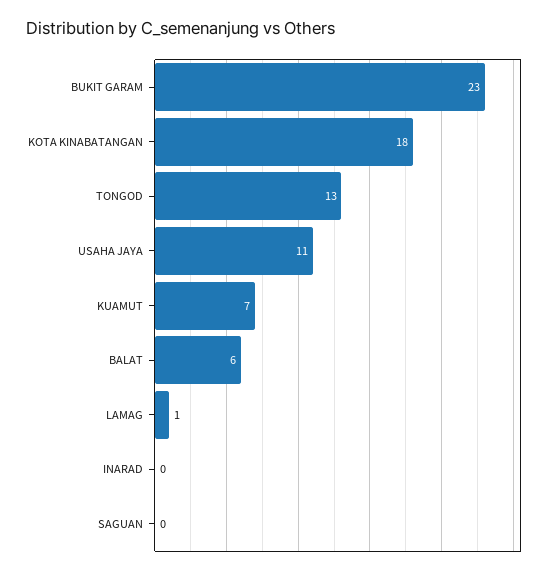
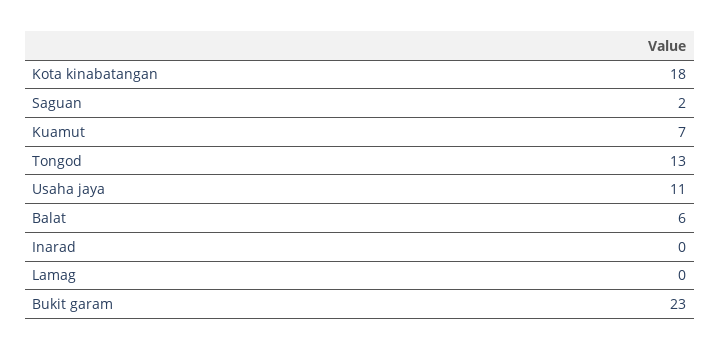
  {
    "BUKIT GARAM": 23,
    "KOTA KINABATANGAN": 18,
    "TONGOD": 13,
    "USAHA JAYA": 11,
    "KUAMUT": 7,
    "BALAT": 6,
-   "LAMAG": 1,
+   "LAMAG": 0,
    "INARAD": 0,
-   "SAGUAN": 0
+   "SAGUAN": 2
  }

